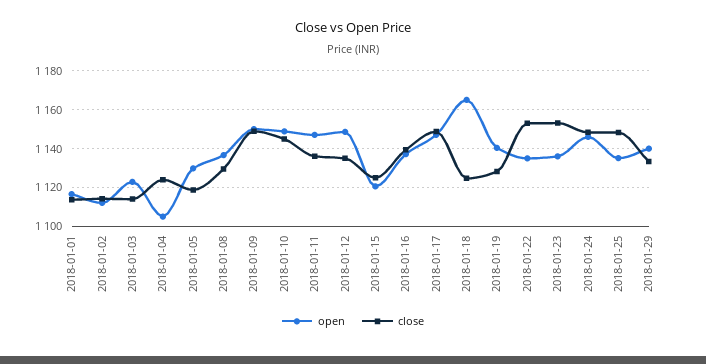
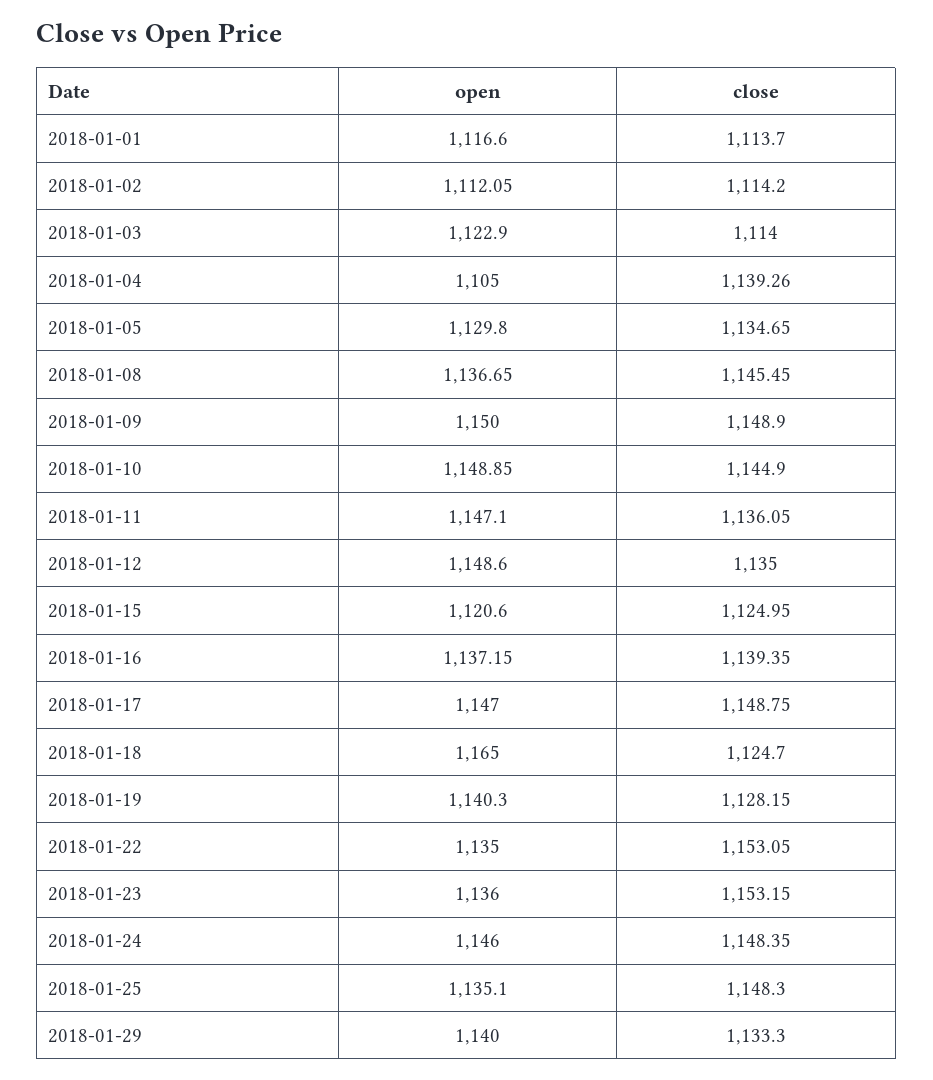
  {
    "open": {
      "2018-01-01": 1116.6,
      "2018-01-02": 1112.05,
      "2018-01-03": 1122.9,
      "2018-01-04": 1105,
      "2018-01-05": 1129.8,
      "2018-01-08": 1136.65,
      "2018-01-09": 1150,
      "2018-01-10": 1148.85,
      "2018-01-11": 1147.1,
      "2018-01-12": 1148.6,
      "2018-01-15": 1120.6,
      "2018-01-16": 1137.15,
      "2018-01-17": 1147,
      "2018-01-18": 1165,
      "2018-01-19": 1140.3,
      "2018-01-22": 1135,
      "2018-01-23": 1136,
      "2018-01-24": 1146,
      "2018-01-25": 1135.1,
      "2018-01-29": 1140
    },
    "close": {
      "2018-01-01": 1113.7,
      "2018-01-02": 1114.2,
      "2018-01-03": 1114,
-     "2018-01-04": 1125,
+     "2018-01-04": 1139.26,
-     "2018-01-05": 1120,
+     "2018-01-05": 1134.65,
-     "2018-01-08": 1130,
+     "2018-01-08": 1145.45,
      "2018-01-09": 1148.9,
      "2018-01-10": 1144.9,
      "2018-01-11": 1136.05,
      "2018-01-12": 1135,
      "2018-01-15": 1124.95,
      "2018-01-16": 1139.35,
      "2018-01-17": 1148.75,
      "2018-01-18": 1124.7,
      "2018-01-19": 1128.15,
      "2018-01-22": 1153.05,
      "2018-01-23": 1153.15,
      "2018-01-24": 1148.35,
      "2018-01-25": 1148.3,
      "2018-01-29": 1133.3
    }
  }

